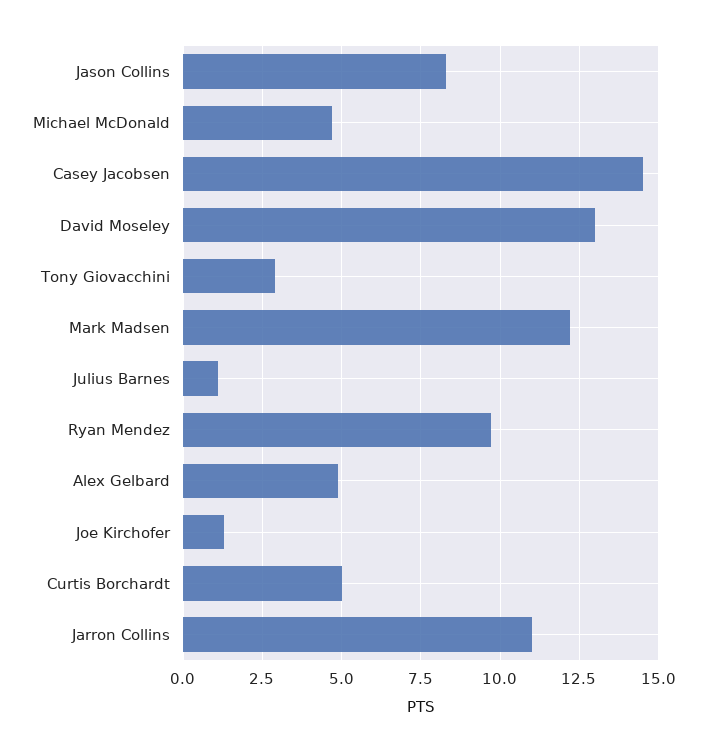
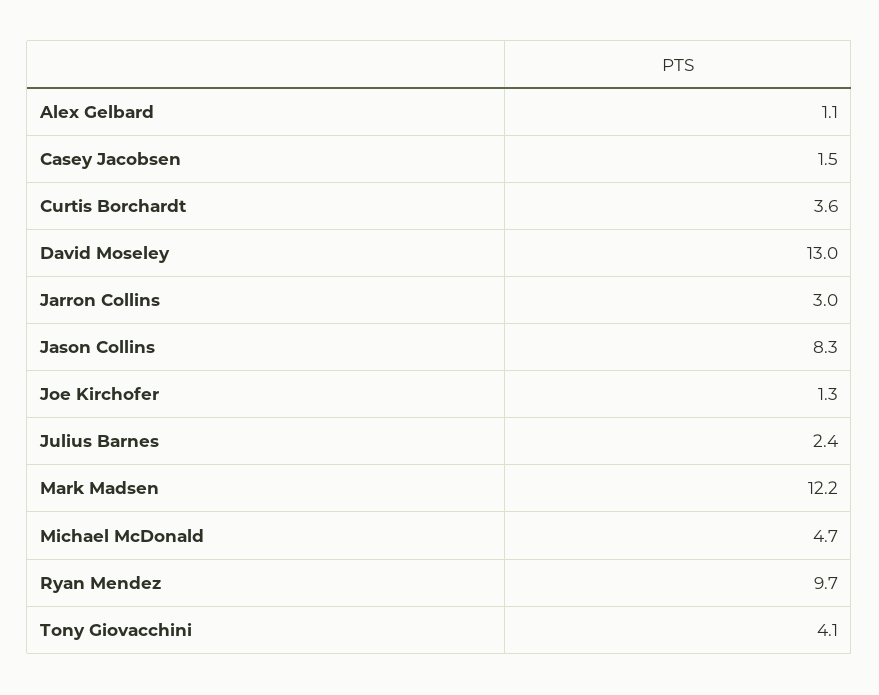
  {
    "Jason Collins": 8.3,
    "Michael McDonald": 4.7,
-   "Casey Jacobsen": 14.5,
+   "Casey Jacobsen": 1.5,
    "David Moseley": 13,
-   "Tony Giovacchini": 3,
+   "Tony Giovacchini": 4.1,
    "Mark Madsen": 12.2,
-   "Julius Barnes": 1,
+   "Julius Barnes": 2.4,
    "Ryan Mendez": 9.7,
-   "Alex Gelbard": 5,
+   "Alex Gelbard": 1.1,
    "Joe Kirchofer": 1.3,
-   "Curtis Borchardt": 5,
+   "Curtis Borchardt": 3.6,
-   "Jarron Collins": 11
+   "Jarron Collins": 3
  }

